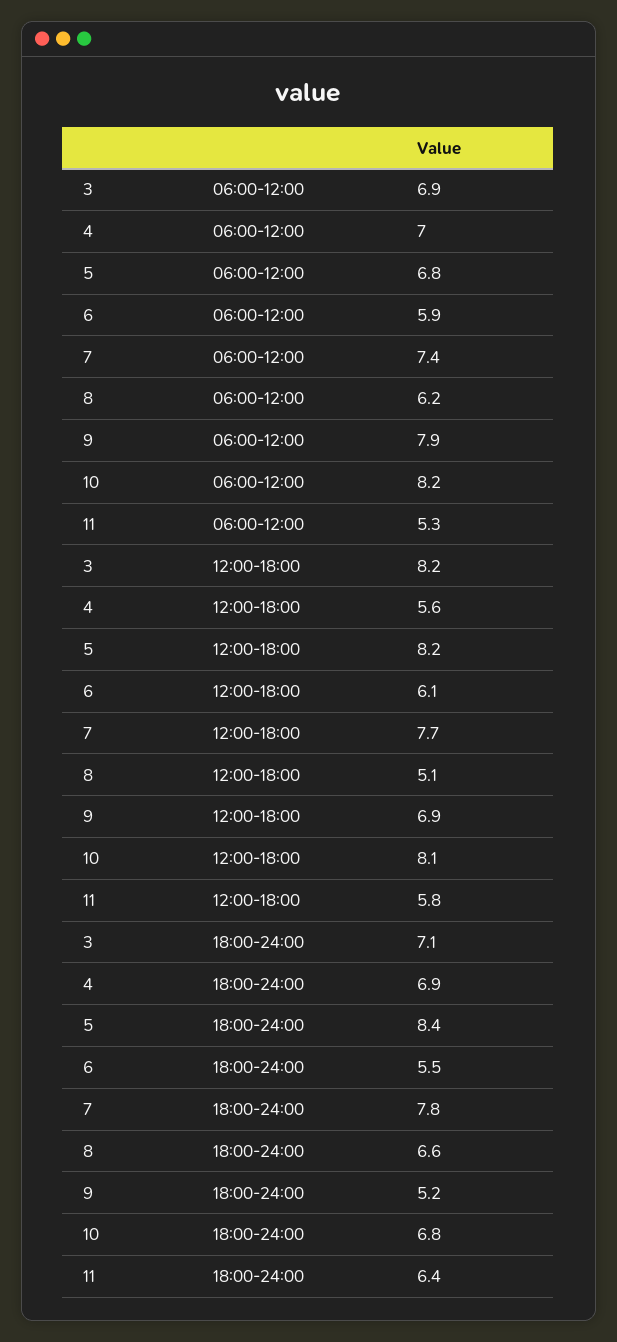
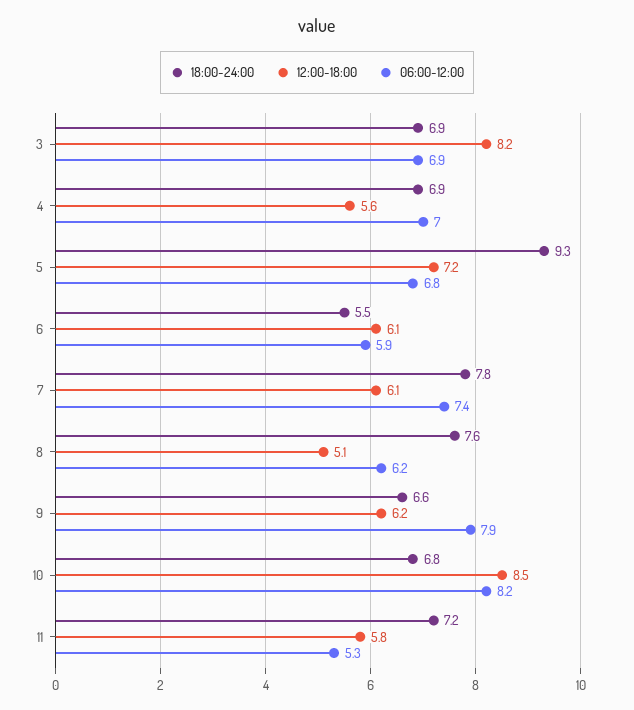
  {
    "06:00-12:00": {
      "3": 6.9,
      "4": 7,
      "5": 6.8,
      "6": 5.9,
      "7": 7.4,
      "8": 6.2,
      "9": 7.9,
      "10": 8.2,
      "11": 5.3
    },
    "12:00-18:00": {
      "3": 8.2,
      "4": 5.6,
-     "5": 8.2,
+     "5": 7.2,
      "6": 6.1,
-     "7": 7.7,
+     "7": 6.1,
      "8": 5.1,
-     "9": 6.9,
+     "9": 6.2,
-     "10": 8.1,
+     "10": 8.5,
      "11": 5.8
    },
    "18:00-24:00": {
-     "3": 7.1,
+     "3": 6.9,
      "4": 6.9,
-     "5": 8.4,
+     "5": 9.3,
      "6": 5.5,
      "7": 7.8,
-     "8": 6.6,
+     "8": 7.6,
-     "9": 5.2,
+     "9": 6.6,
      "10": 6.8,
-     "11": 6.4
+     "11": 7.2
    }
  }

